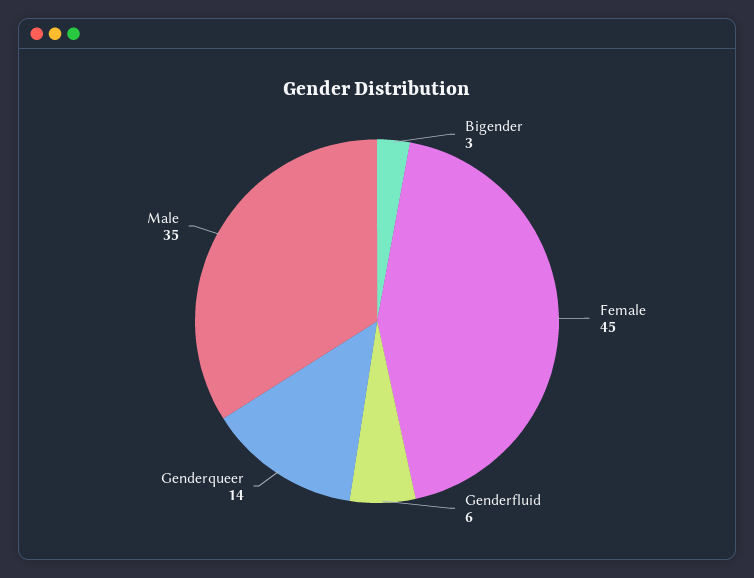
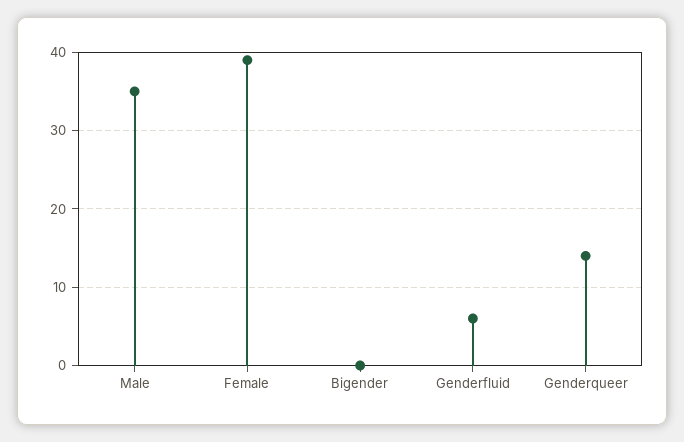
  {
-   "Bigender": 3,
+   "Bigender": 0,
-   "Female": 45,
+   "Female": 39,
    "Genderfluid": 6,
    "Genderqueer": 14,
    "Male": 35
  }

